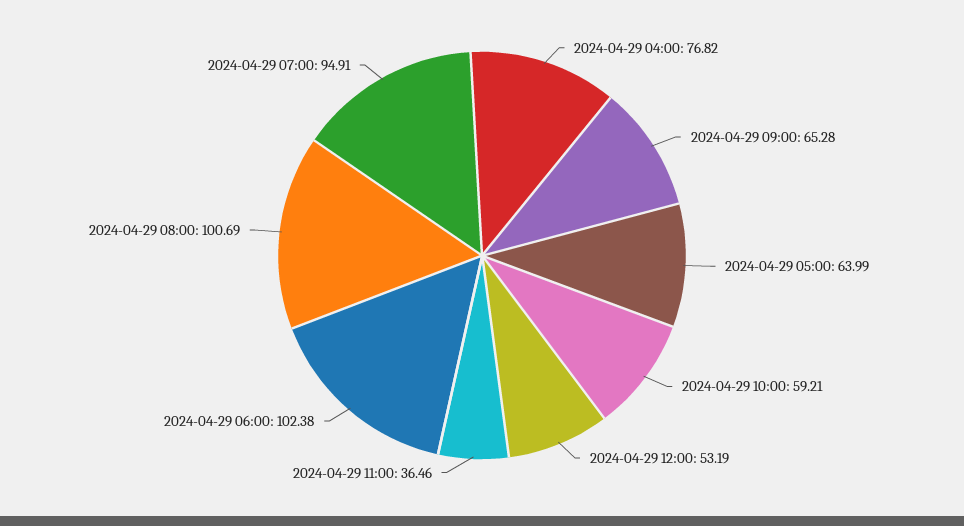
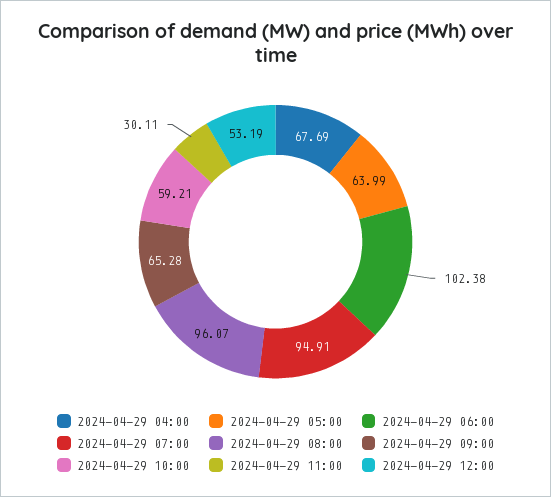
  {
-   "2024-04-29 04:00": 76.82,
+   "2024-04-29 04:00": 67.69,
    "2024-04-29 09:00": 65.28,
    "2024-04-29 05:00": 63.99,
    "2024-04-29 10:00": 59.21,
    "2024-04-29 12:00": 53.19,
-   "2024-04-29 11:00": 36.46,
+   "2024-04-29 11:00": 30.11,
    "2024-04-29 06:00": 102.38,
-   "2024-04-29 08:00": 100.69,
+   "2024-04-29 08:00": 96.07,
    "2024-04-29 07:00": 94.91
  }

